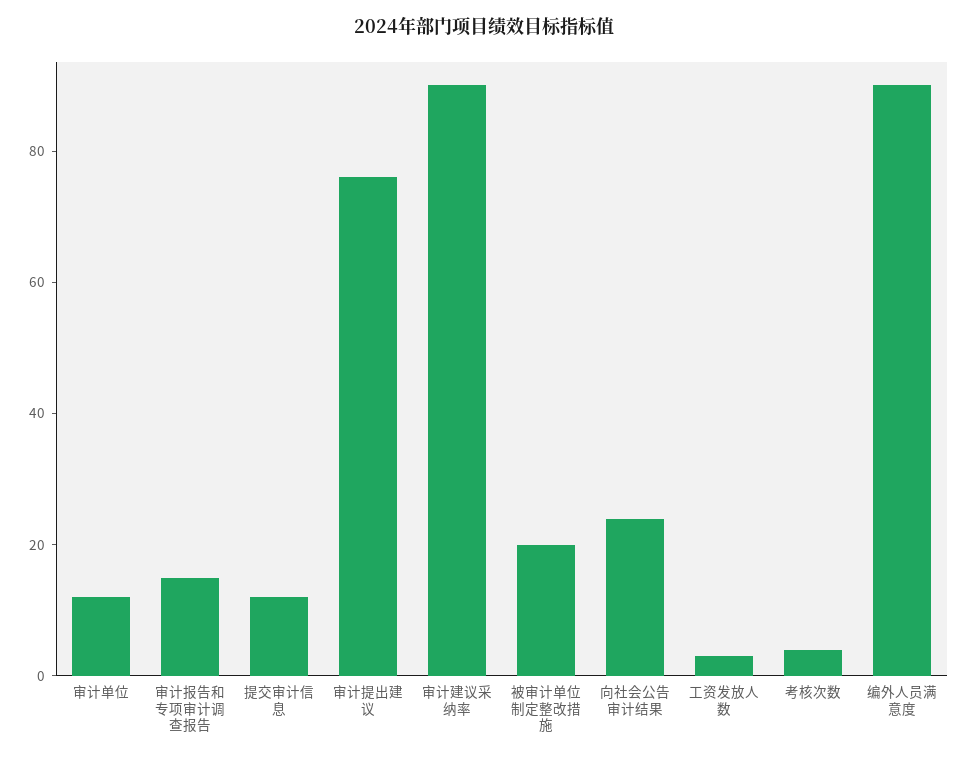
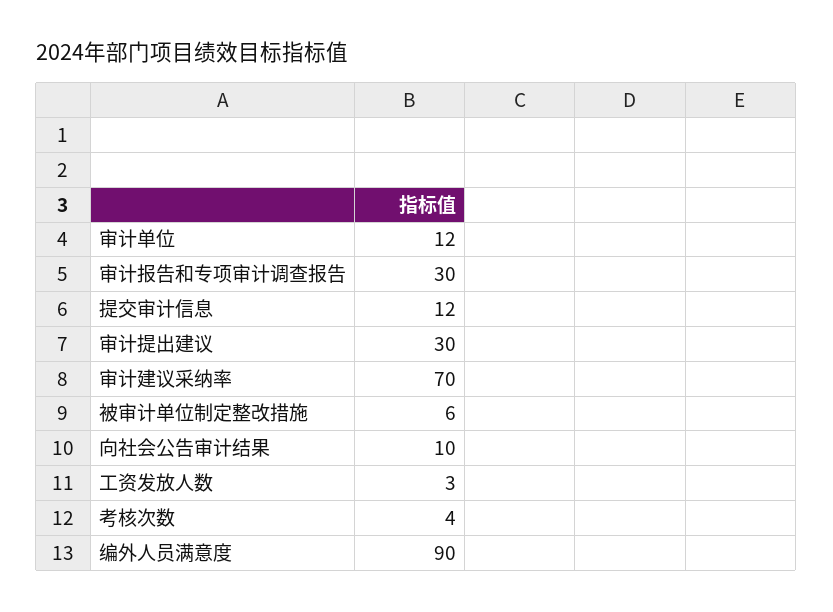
  {
    "审计单位": 12,
-   "审计报告和专项审计调查报告": 15,
+   "审计报告和专项审计调查报告": 30,
    "提交审计信息": 12,
-   "审计提出建议": 75,
+   "审计提出建议": 30,
-   "审计建议采纳率": 90,
+   "审计建议采纳率": 70,
-   "被审计单位制定整改措施": 20,
+   "被审计单位制定整改措施": 6,
-   "向社会公告审计结果": 25,
+   "向社会公告审计结果": 10,
    "工资发放人数": 3,
    "考核次数": 4,
    "编外人员满意度": 90
  }

